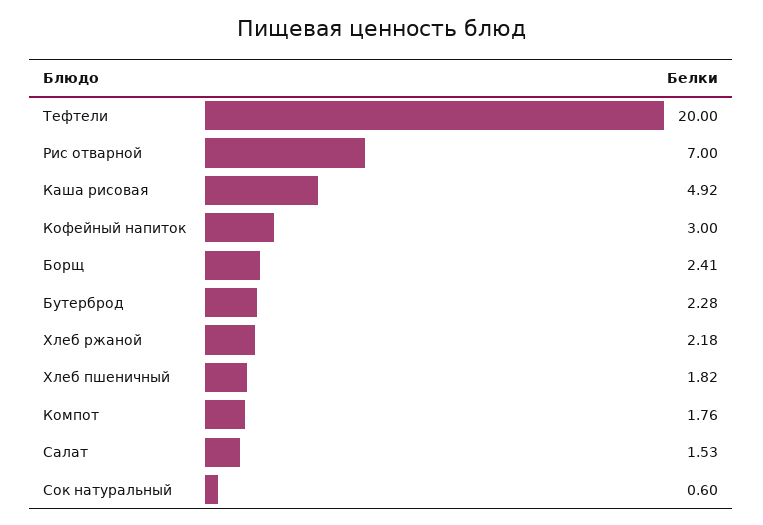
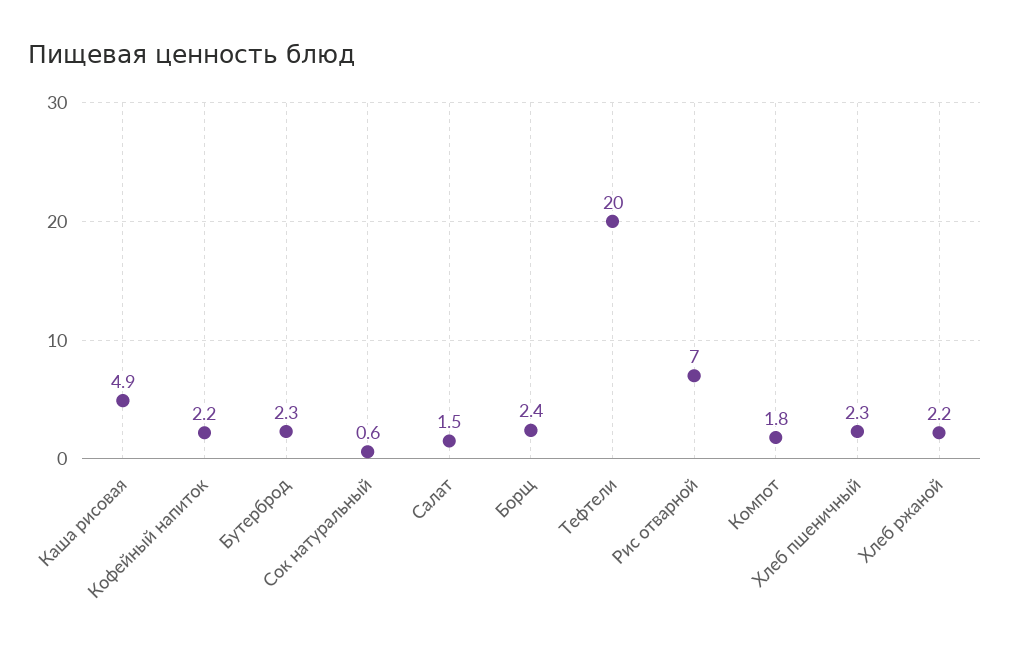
  {
    "Тефтели": 20,
    "Рис отварной": 7,
    "Каша рисовая": 4.92,
-   "Кофейный напиток": 3,
+   "Кофейный напиток": 2.2,
    "Борщ": 2.41,
    "Бутерброд": 2.28,
    "Хлеб ржаной": 2.18,
-   "Хлеб пшеничный": 1.82,
+   "Хлеб пшеничный": 2.3,
    "Компот": 1.76,
    "Салат": 1.53,
    "Сок натуральный": 0.6
  }

